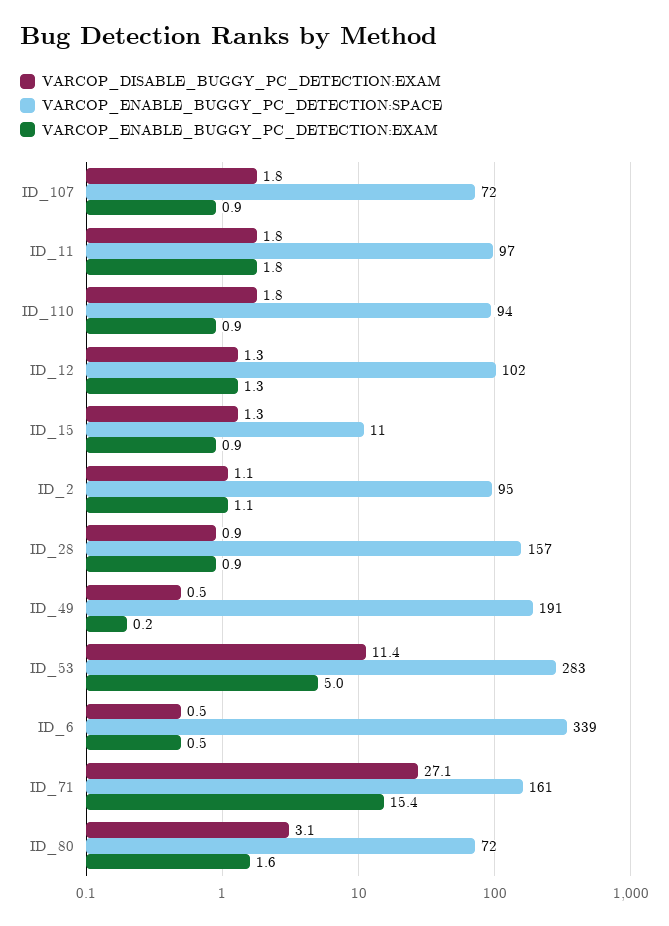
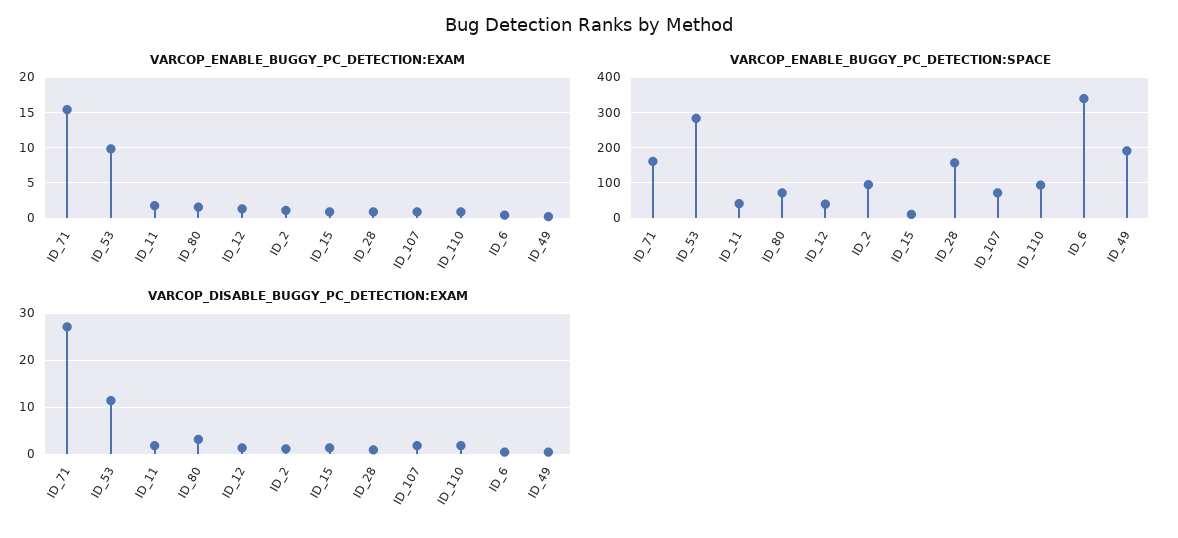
  {
    "VARCOP_DISABLE_BUGGY_PC_DETECTION:EXAM": {
      "ID_107": 1.8,
      "ID_11": 1.8,
      "ID_110": 1.8,
      "ID_12": 1.3,
      "ID_15": 1.3,
      "ID_2": 1.1,
      "ID_28": 0.9,
      "ID_49": 0.5,
      "ID_53": 11.4,
      "ID_6": 0.5,
      "ID_71": 27.1,
      "ID_80": 3.1
    },
    "VARCOP_ENABLE_BUGGY_PC_DETECTION:SPACE": {
      "ID_107": 72,
-     "ID_11": 97,
+     "ID_11": 40,
      "ID_110": 94,
-     "ID_12": 102,
+     "ID_12": 40,
      "ID_15": 11,
      "ID_2": 95,
      "ID_28": 157,
      "ID_49": 191,
      "ID_53": 283,
      "ID_6": 339,
      "ID_71": 161,
      "ID_80": 72
    },
    "VARCOP_ENABLE_BUGGY_PC_DETECTION:EXAM": {
      "ID_107": 0.9,
      "ID_11": 1.8,
      "ID_110": 0.9,
      "ID_12": 1.3,
      "ID_15": 0.9,
      "ID_2": 1.1,
      "ID_28": 0.9,
      "ID_49": 0.2,
-     "ID_53": 5,
+     "ID_53": 10,
      "ID_6": 0.5,
      "ID_71": 15.4,
      "ID_80": 1.6
    }
  }

